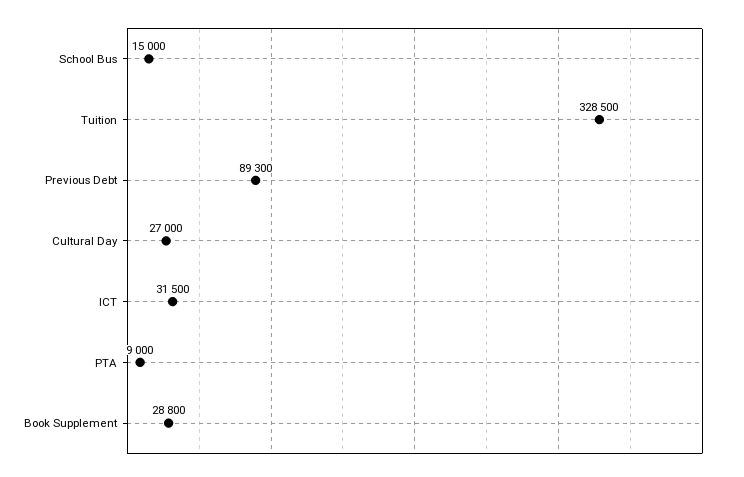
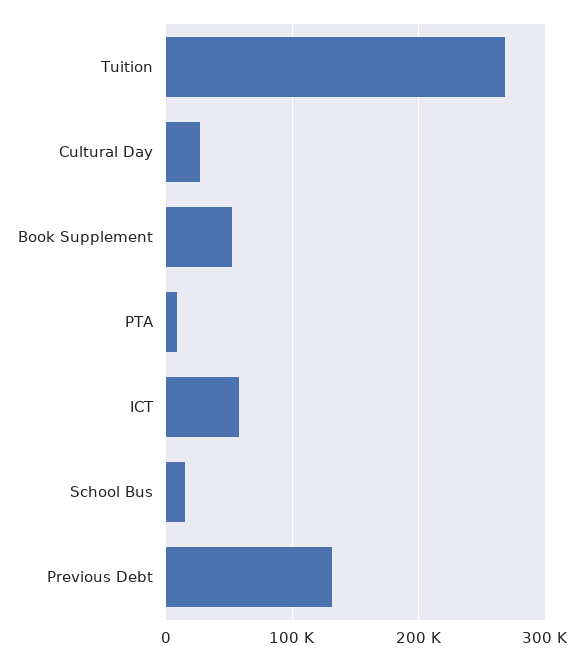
  {
    "School Bus": 15000,
-   "Tuition": 328500,
+   "Tuition": 270000,
-   "Previous Debt": 89300,
+   "Previous Debt": 130000,
    "Cultural Day": 27000,
-   "ICT": 31500,
+   "ICT": 60000,
    "PTA": 9000,
-   "Book Supplement": 28800
+   "Book Supplement": 50000
  }

